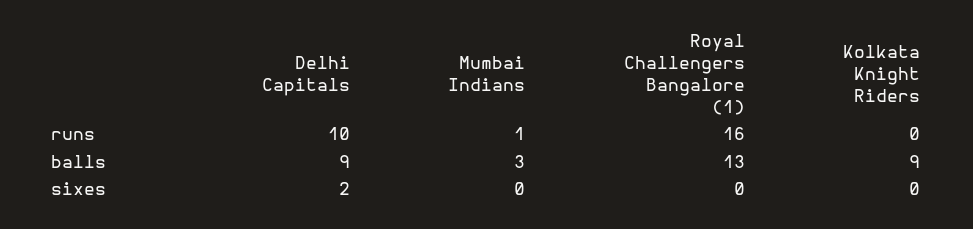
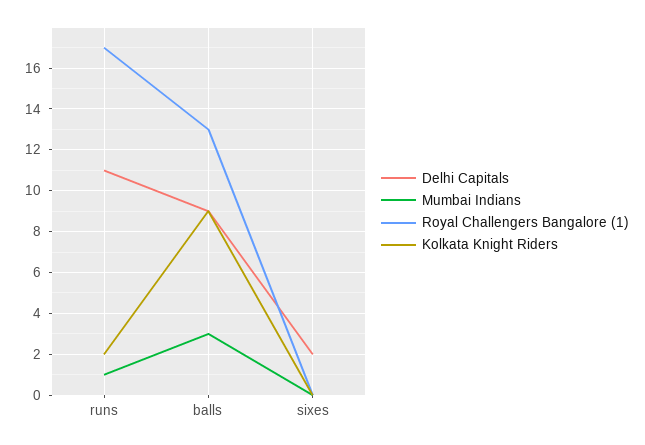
  {
    "Delhi Capitals": {
-     "runs": 10,
+     "runs": 11,
      "balls": 9,
      "sixes": 2
    },
    "Mumbai Indians": {
      "runs": 1,
      "balls": 3,
      "sixes": 0
    },
    "Royal Challengers Bangalore (1)": {
-     "runs": 16,
+     "runs": 17,
      "balls": 13,
      "sixes": 0
    },
    "Kolkata Knight Riders": {
-     "runs": 0,
+     "runs": 2,
      "balls": 9,
      "sixes": 0
    }
  }

